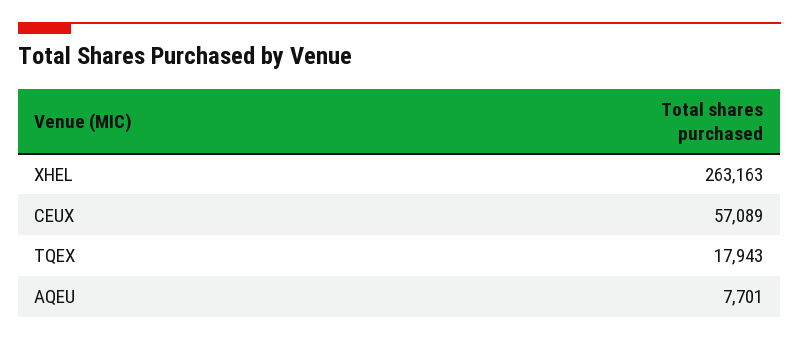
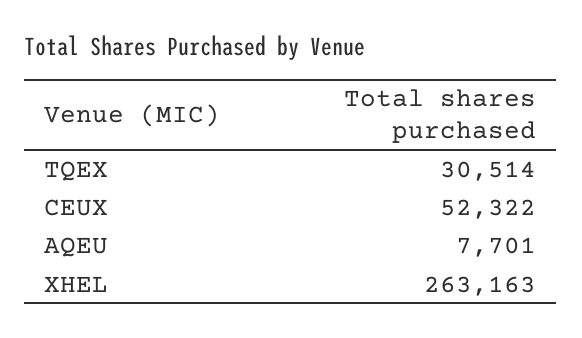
  {
    "XHEL": 263163,
-   "CEUX": 57089,
+   "CEUX": 52322,
-   "TQEX": 17943,
+   "TQEX": 30514,
    "AQEU": 7701
  }

